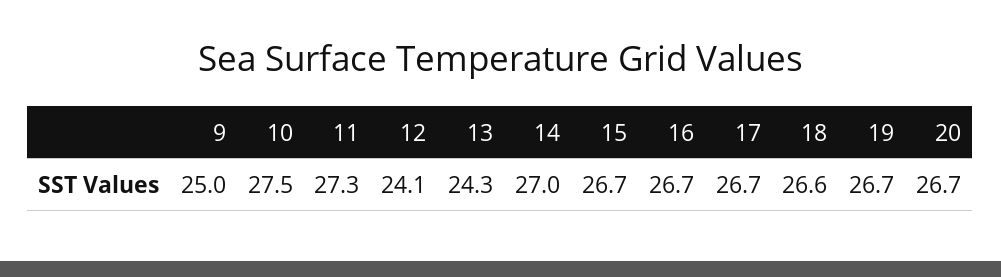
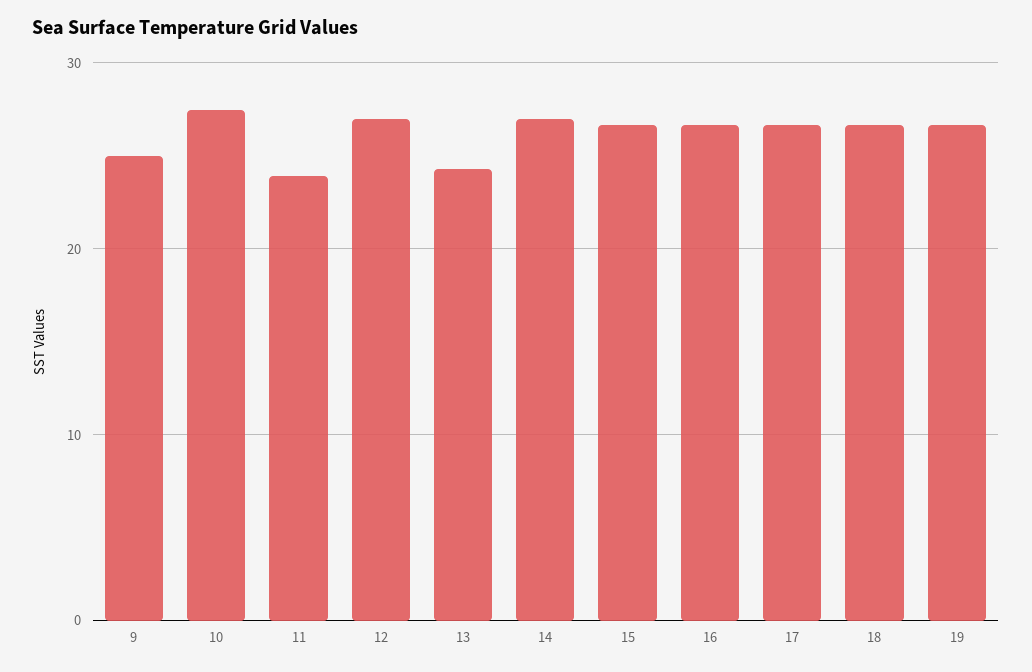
  {
    "9": 25,
    "10": 27.5,
-   "11": 27.3,
+   "11": 24,
-   "12": 24.1,
+   "12": 27,
    "13": 24.3,
    "14": 27,
    "15": 26.7,
    "16": 26.7,
    "17": 26.7,
    "18": 26.6,
-   "19": 26.7,
+   "19": 26.7
-   "20": 26.7
  }

